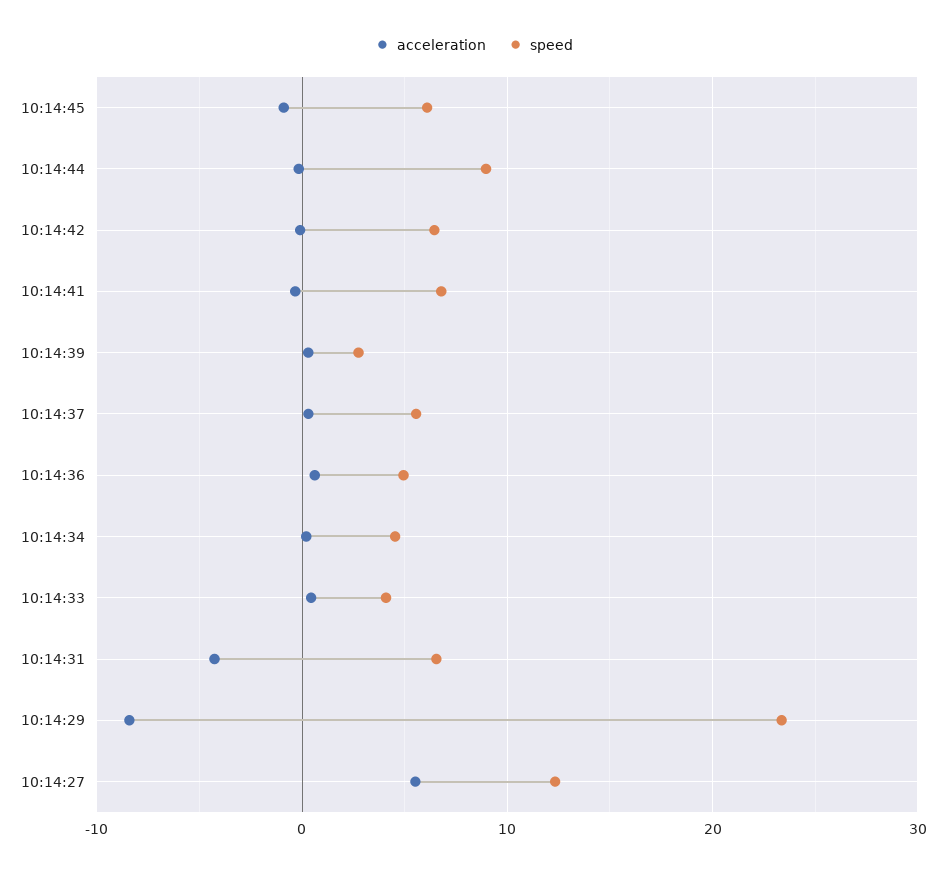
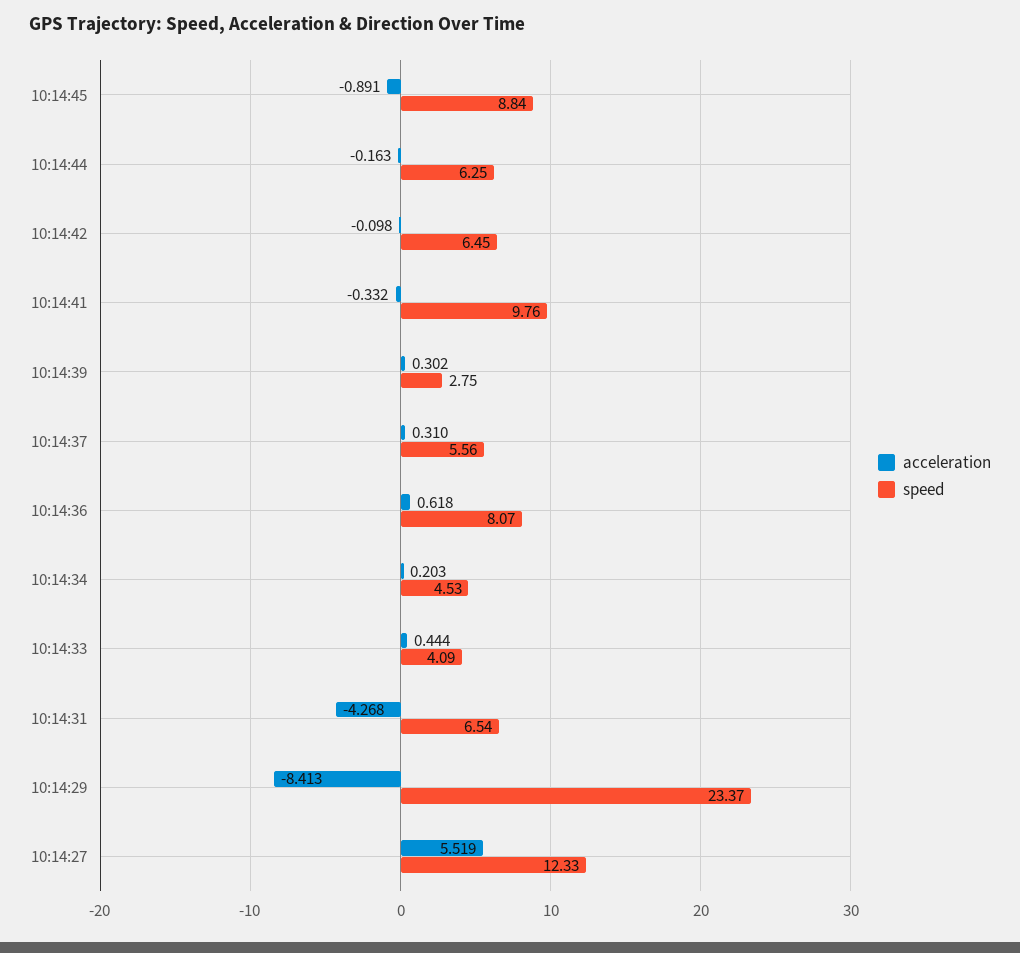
  {
    "acceleration": {
      "10:14:45": -0.891,
      "10:14:44": -0.163,
      "10:14:42": -0.098,
      "10:14:41": -0.332,
      "10:14:39": 0.302,
      "10:14:37": 0.31,
      "10:14:36": 0.618,
      "10:14:34": 0.203,
      "10:14:33": 0.444,
      "10:14:31": -4.268,
      "10:14:29": -8.413,
      "10:14:27": 5.519
    },
    "speed": {
-     "10:14:45": 6,
+     "10:14:45": 8.84,
-     "10:14:44": 9,
+     "10:14:44": 6.25,
      "10:14:42": 6.45,
-     "10:14:41": 7,
+     "10:14:41": 9.76,
      "10:14:39": 2.75,
      "10:14:37": 5.56,
-     "10:14:36": 5,
+     "10:14:36": 8.07,
      "10:14:34": 4.53,
      "10:14:33": 4.09,
      "10:14:31": 6.54,
      "10:14:29": 23.37,
      "10:14:27": 12.33
    }
  }

